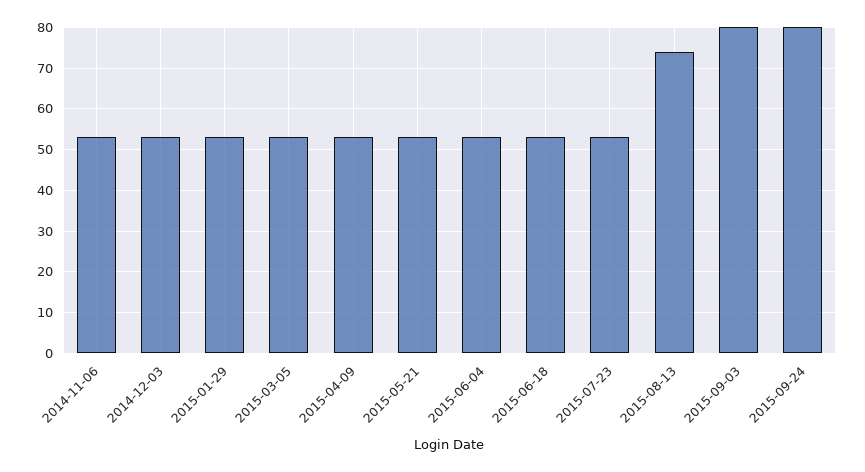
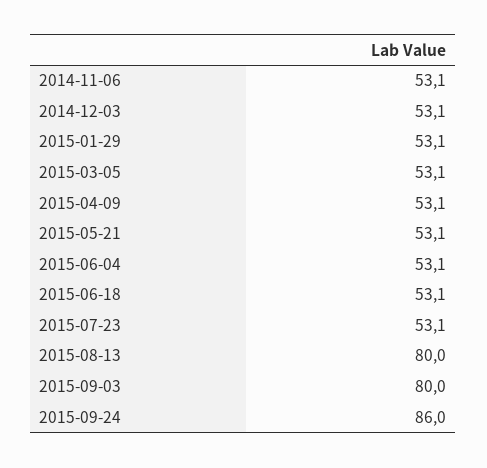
  {
    "2014-11-06": 53.1,
    "2014-12-03": 53.1,
    "2015-01-29": 53.1,
    "2015-03-05": 53.1,
    "2015-04-09": 53.1,
    "2015-05-21": 53.1,
    "2015-06-04": 53.1,
    "2015-06-18": 53.1,
    "2015-07-23": 53.1,
-   "2015-08-13": 74,
+   "2015-08-13": 80,
    "2015-09-03": 80,
-   "2015-09-24": 80
+   "2015-09-24": 86
  }

